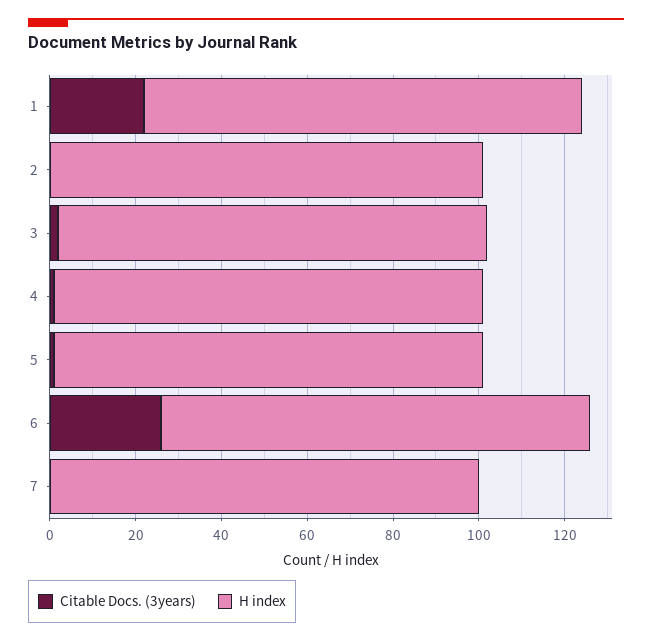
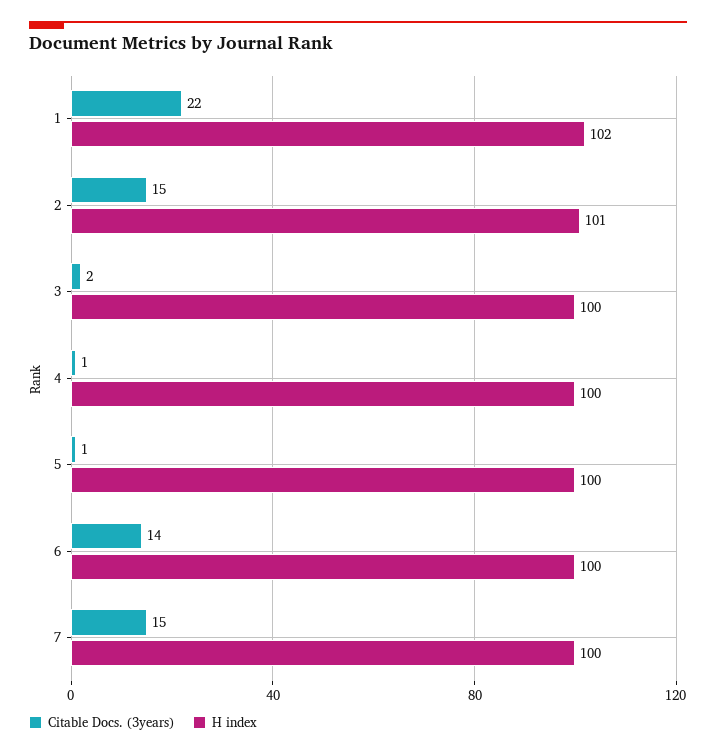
  {
    "Citable Docs. (3years)": {
      "1": 22,
-     "2": 0,
+     "2": 15,
      "3": 2,
      "4": 1,
      "5": 1,
-     "6": 25,
+     "6": 14,
-     "7": 0
+     "7": 15
    },
    "H index": {
      "1": 102,
      "2": 101,
      "3": 100,
      "4": 100,
      "5": 100,
      "6": 100,
      "7": 100
    }
  }

